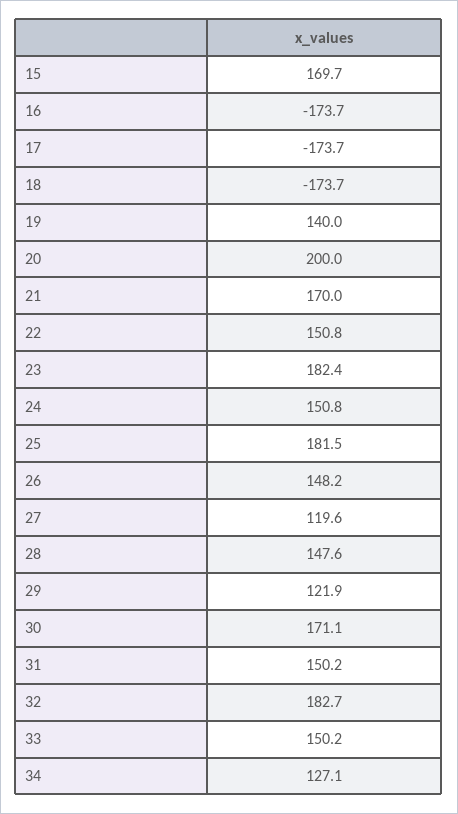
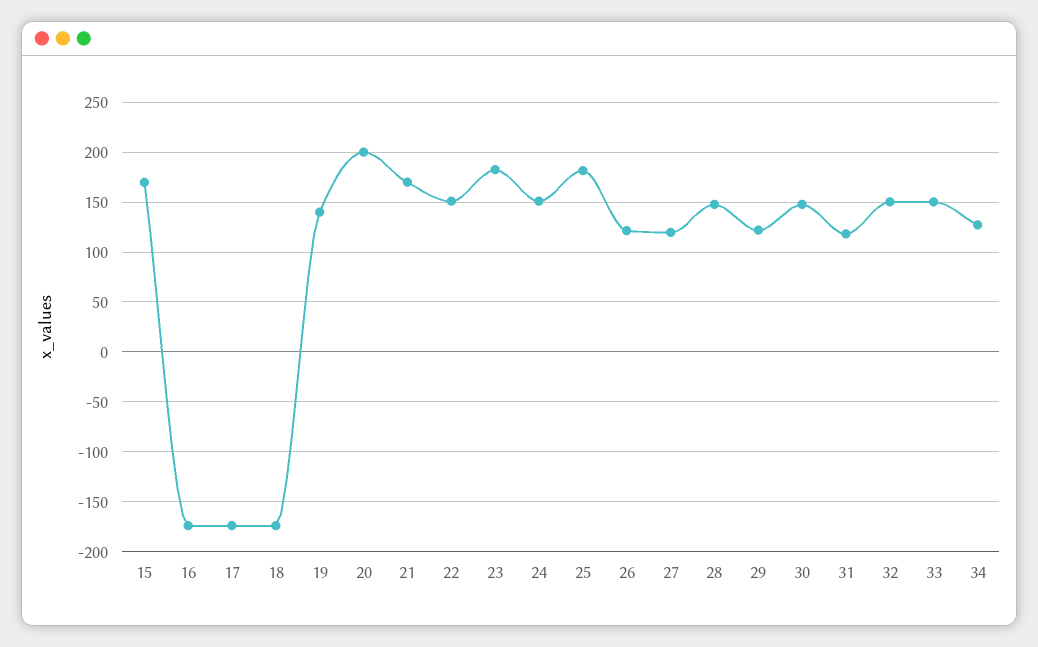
  {
    "15": 169.7,
    "16": -173.7,
    "17": -173.7,
    "18": -173.7,
    "19": 140,
    "20": 200,
    "21": 170,
    "22": 150.8,
    "23": 182.4,
    "24": 150.8,
    "25": 181.5,
-   "26": 148.2,
+   "26": 120,
    "27": 119.6,
    "28": 147.6,
    "29": 121.9,
-   "30": 171.1,
+   "30": 150,
-   "31": 150.2,
+   "31": 120,
-   "32": 182.7,
+   "32": 150,
    "33": 150.2,
    "34": 127.1
  }

